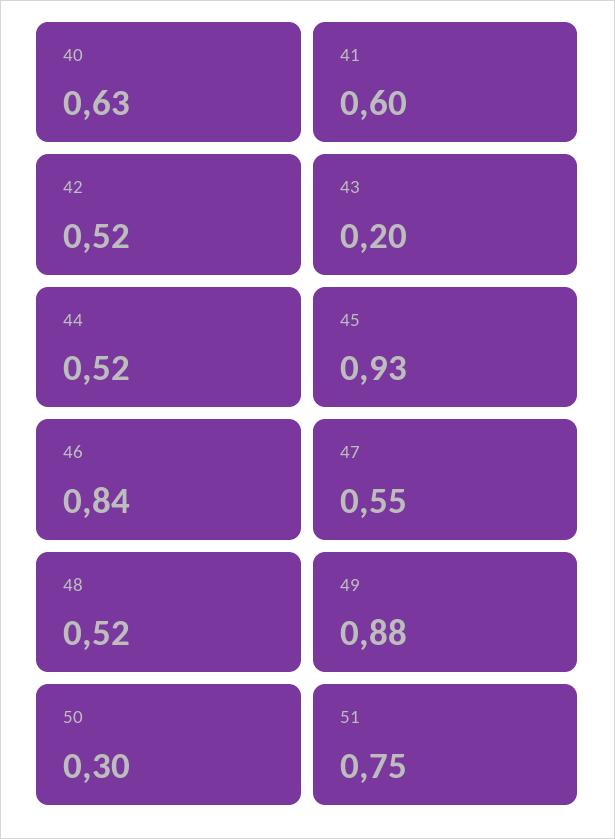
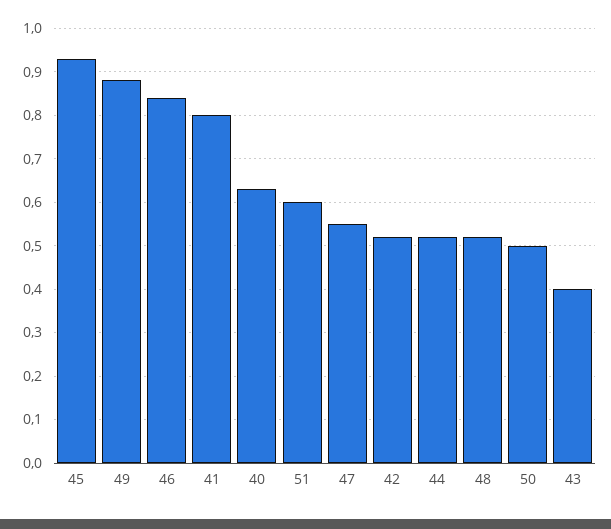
  {
    "40": 0.63,
-   "41": 0.6,
+   "41": 0.8,
    "42": 0.52,
-   "43": 0.2,
+   "43": 0.4,
    "44": 0.52,
    "45": 0.93,
    "46": 0.84,
    "47": 0.55,
    "48": 0.52,
    "49": 0.88,
-   "50": 0.3,
+   "50": 0.5,
-   "51": 0.75
+   "51": 0.6
  }

